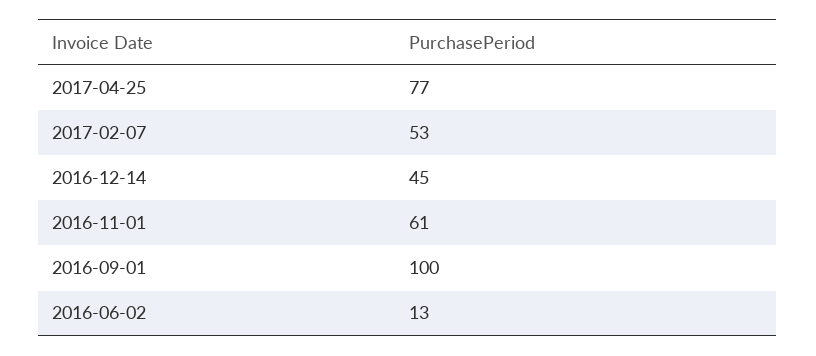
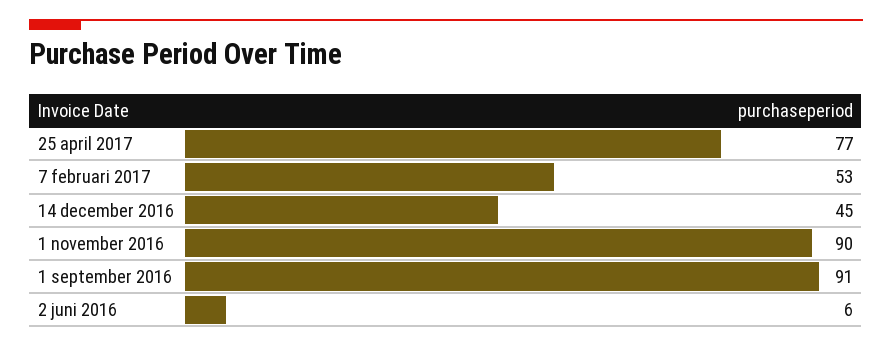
  {
    "2017-04-25": 77,
    "2017-02-07": 53,
    "2016-12-14": 45,
-   "2016-11-01": 61,
+   "2016-11-01": 90,
-   "2016-09-01": 100,
+   "2016-09-01": 91,
-   "2016-06-02": 13
+   "2016-06-02": 6
  }

